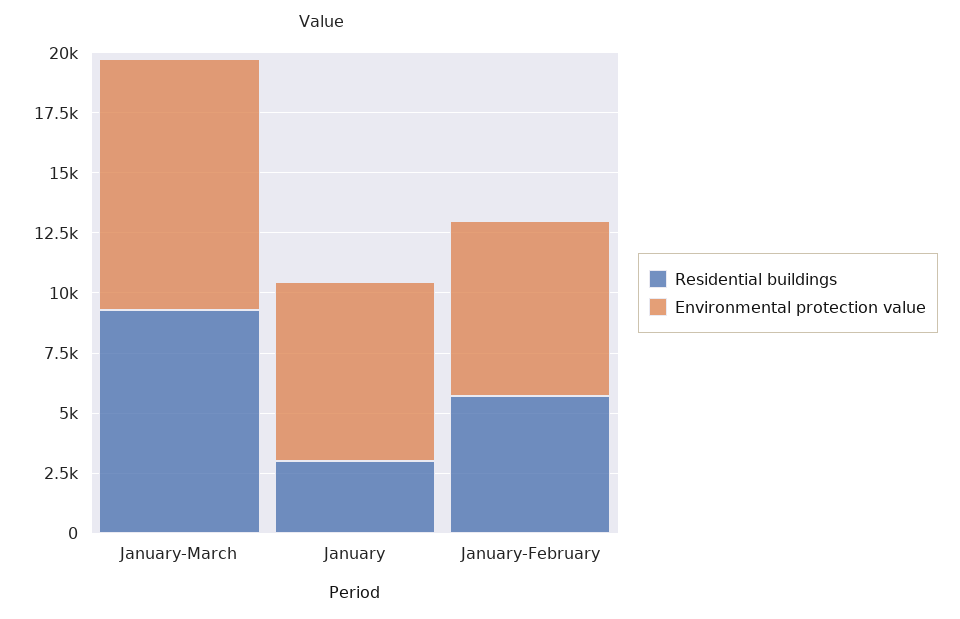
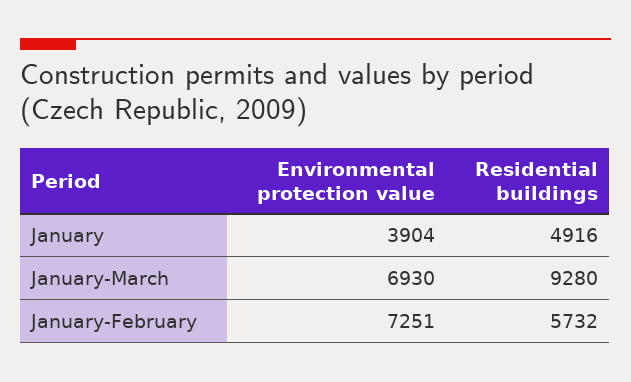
  {
    "Residential buildings": {
      "January-March": 9280,
-     "January": 3000,
+     "January": 4916,
      "January-February": 5732
    },
    "Environmental protection value": {
-     "January-March": 10500,
+     "January-March": 6930,
-     "January": 7500,
+     "January": 3904,
      "January-February": 7251
    }
  }

